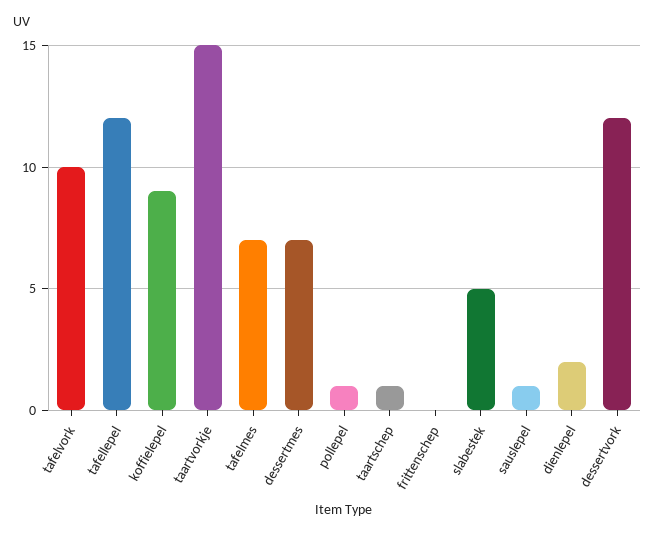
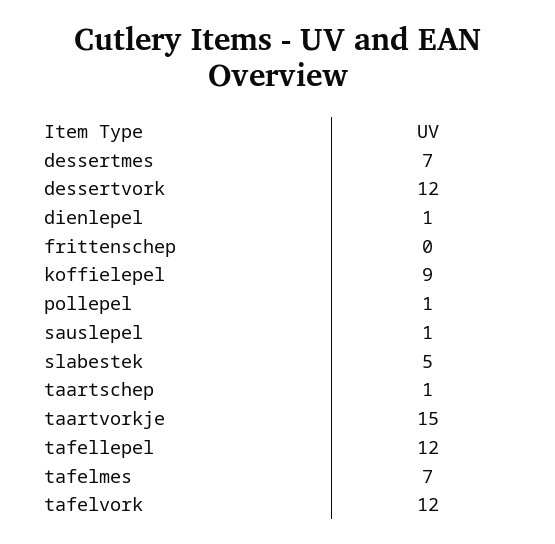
  {
-   "tafelvork": 10,
+   "tafelvork": 12,
    "tafellepel": 12,
    "koffielepel": 9,
    "taartvorkje": 15,
    "tafelmes": 7,
    "dessertmes": 7,
    "pollepel": 1,
    "taartschep": 1,
    "frittenschep": 0,
    "slabestek": 5,
    "sauslepel": 1,
-   "dienlepel": 2,
+   "dienlepel": 1,
    "dessertvork": 12
  }

